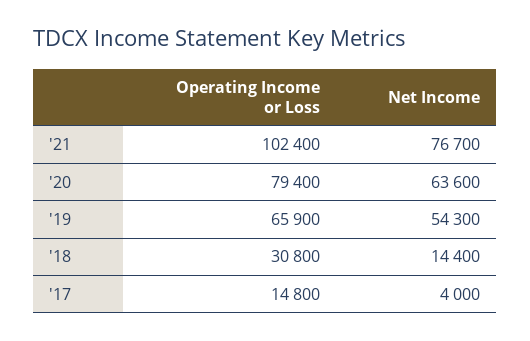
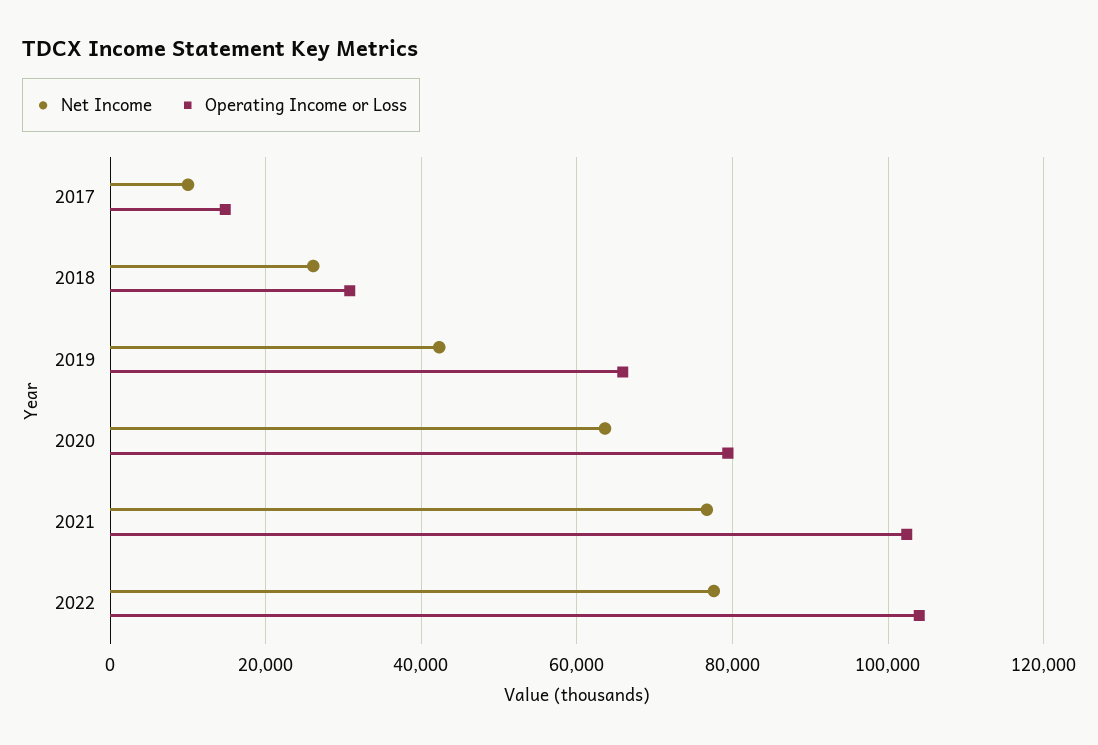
  {
    "Operating Income or Loss": {
      "'21": 102400,
      "'20": 79400,
      "'19": 65900,
      "'18": 30800,
-     "'17": 14800
+     "'17": 14800,
+     "2022": 104000
    },
    "Net Income": {
      "'21": 76700,
      "'20": 63600,
-     "'19": 54300,
+     "'19": 42000,
-     "'18": 14400,
+     "'18": 26000,
-     "'17": 4000
+     "'17": 10000,
+     "2022": 78000
    }
  }

